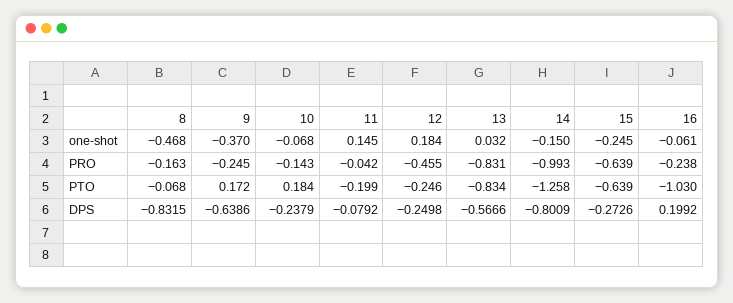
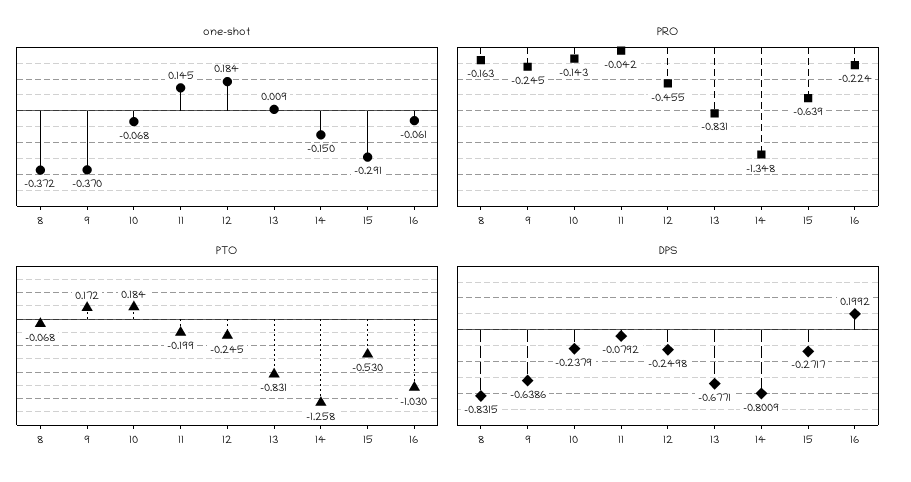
  {
    "one-shot": {
-     "8": -0.468,
+     "8": -0.372,
      "9": -0.37,
      "10": -0.068,
      "11": 0.145,
      "12": 0.184,
-     "13": 0.032,
+     "13": 0.009,
      "14": -0.15,
-     "15": -0.245,
+     "15": -0.291,
      "16": -0.061
    },
    "PRO": {
      "8": -0.163,
      "9": -0.245,
      "10": -0.143,
      "11": -0.042,
      "12": -0.455,
      "13": -0.831,
-     "14": -0.993,
+     "14": -1.348,
      "15": -0.639,
-     "16": -0.238
+     "16": -0.224
    },
    "PTO": {
      "8": -0.068,
      "9": 0.172,
      "10": 0.184,
      "11": -0.199,
-     "12": -0.246,
+     "12": -0.245,
-     "13": -0.834,
+     "13": -0.831,
      "14": -1.258,
-     "15": -0.639,
+     "15": -0.53,
      "16": -1.03
    },
    "DPS": {
      "8": -0.8315,
      "9": -0.6386,
      "10": -0.2379,
      "11": -0.0792,
      "12": -0.2498,
-     "13": -0.5666,
+     "13": -0.6771,
      "14": -0.8009,
-     "15": -0.2726,
+     "15": -0.2717,
      "16": 0.1992
    }
  }

